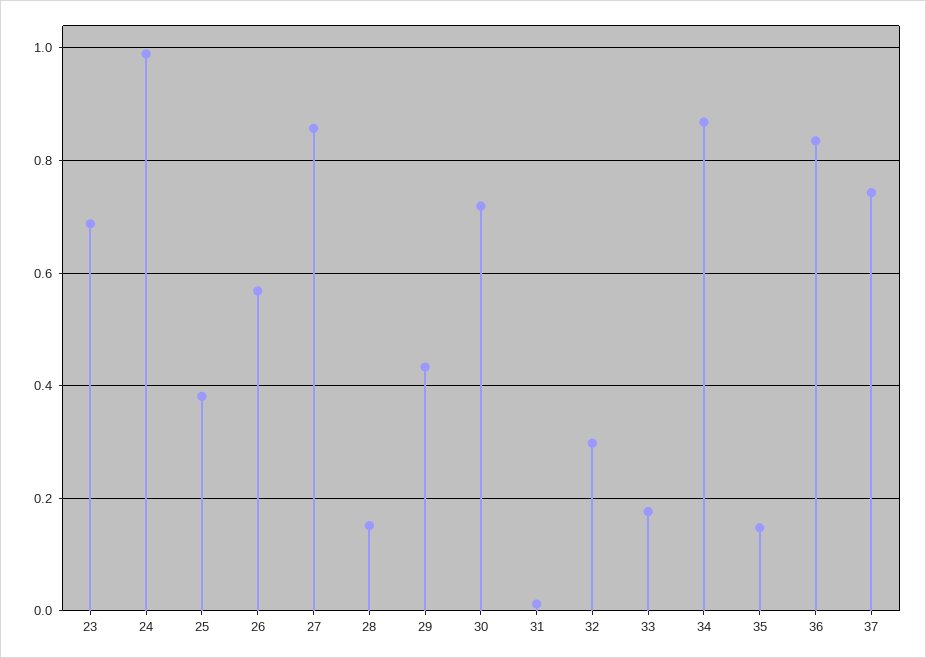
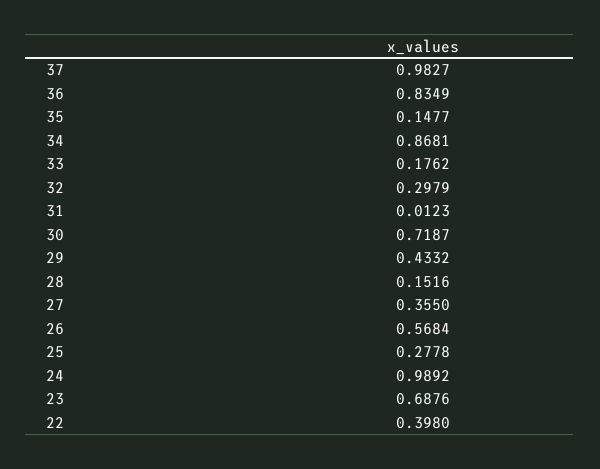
  {
    "23": 0.6876,
    "24": 0.9892,
-   "25": 0.38,
+   "25": 0.2778,
    "26": 0.5684,
-   "27": 0.86,
+   "27": 0.355,
    "28": 0.1516,
    "29": 0.4332,
    "30": 0.7187,
    "31": 0.0123,
    "32": 0.2979,
    "33": 0.1762,
    "34": 0.8681,
    "35": 0.1477,
    "36": 0.8349,
-   "37": 0.74
+   "37": 0.9827,
+   "22": 0.398
  }

